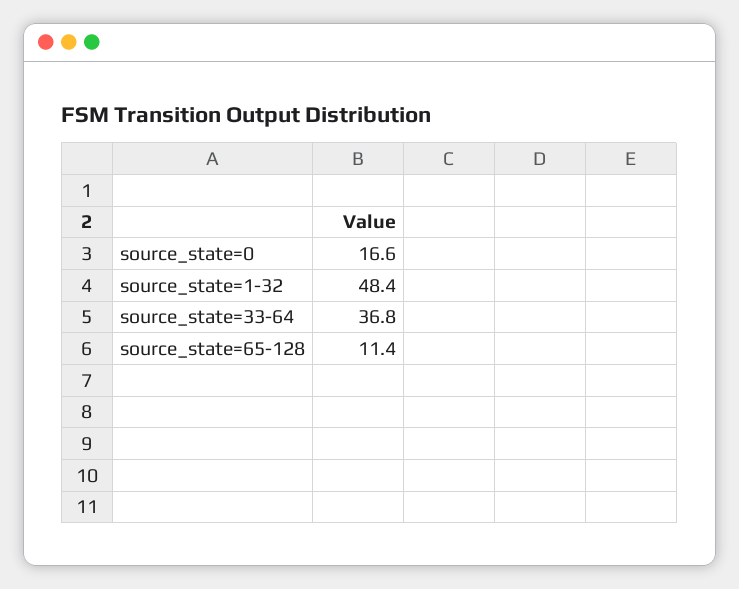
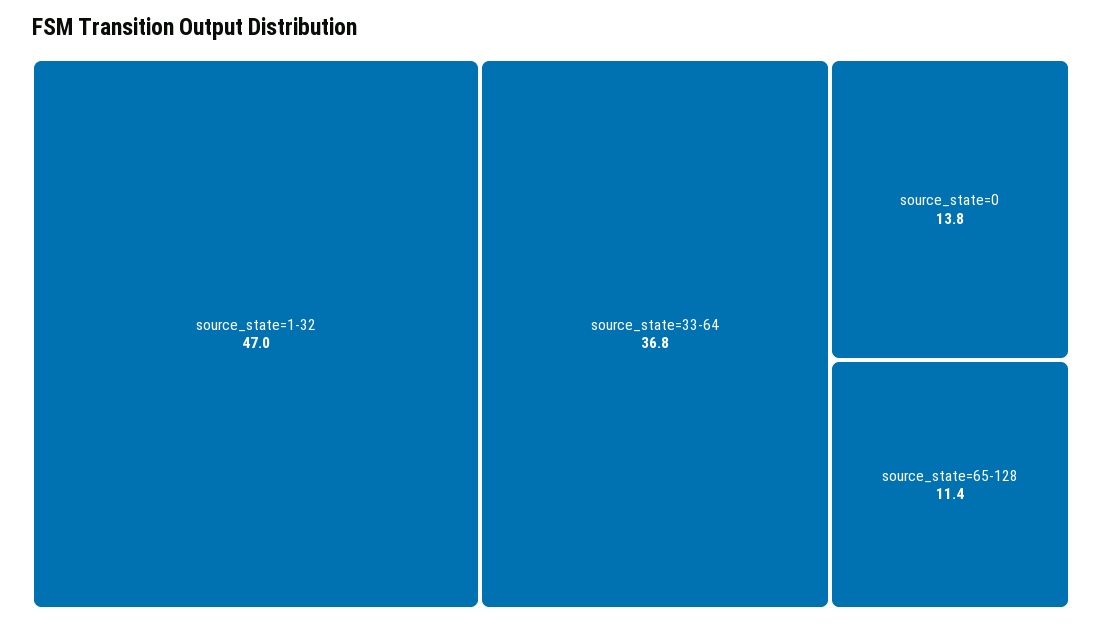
  {
-   "source_state=0": 16.6,
+   "source_state=0": 13.8,
-   "source_state=1-32": 48.4,
+   "source_state=1-32": 47,
    "source_state=33-64": 36.8,
    "source_state=65-128": 11.4
  }

